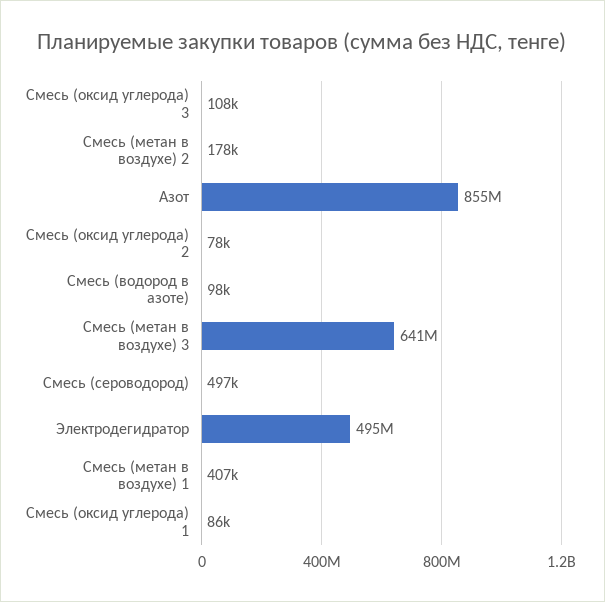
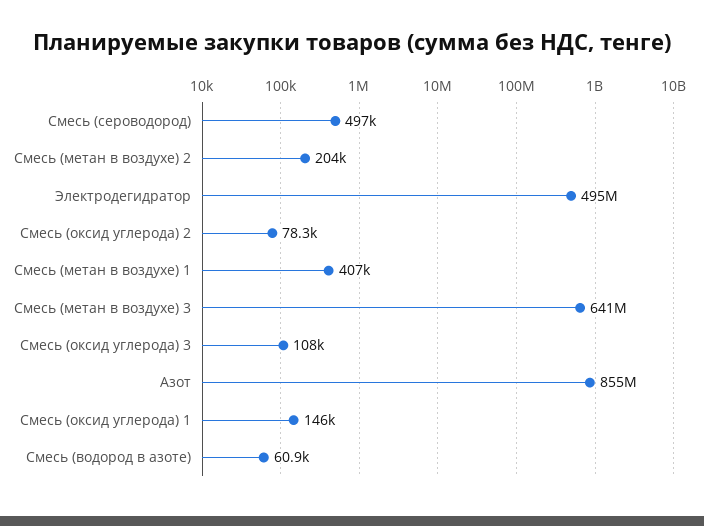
  {
    "Смесь (оксид углерода) 3": 108000,
-   "Смесь (метан в воздухе) 2": 178000,
+   "Смесь (метан в воздухе) 2": 204000,
    "Азот": 855000000,
    "Смесь (оксид углерода) 2": 78300,
-   "Смесь (водород в азоте)": 98000,
+   "Смесь (водород в азоте)": 60900,
    "Смесь (метан в воздухе) 3": 641000000,
    "Смесь (сероводород)": 497000,
    "Электродегидратор": 495000000,
    "Смесь (метан в воздухе) 1": 407000,
-   "Смесь (оксид углерода) 1": 86000
+   "Смесь (оксид углерода) 1": 146000
  }

